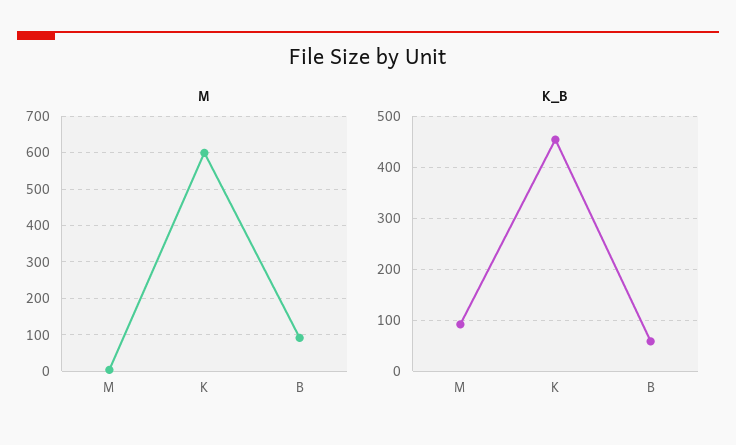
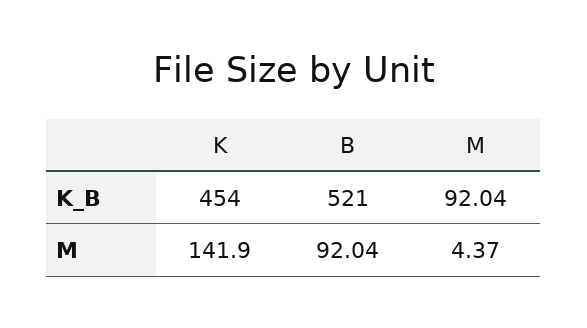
  {
    "M": {
      "M": 4.37,
-     "K": 600,
+     "K": 141.9,
      "B": 92.04
    },
    "K_B": {
      "M": 92.04,
      "K": 454,
-     "B": 60
+     "B": 521
    }
  }

